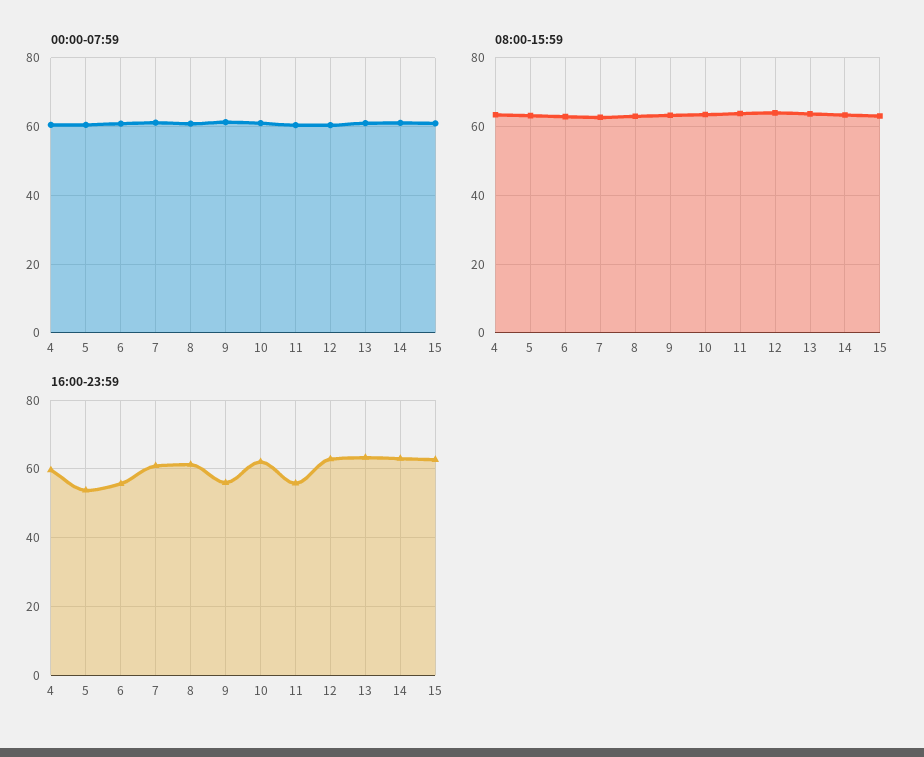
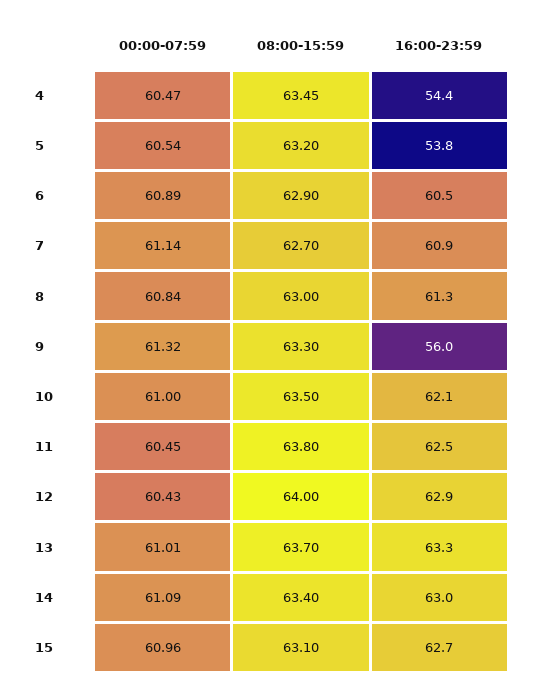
  {
    "00:00-07:59": {
      "4": 60.47,
      "5": 60.54,
      "6": 60.89,
      "7": 61.14,
      "8": 60.84,
      "9": 61.32,
      "10": 61,
      "11": 60.45,
      "12": 60.43,
      "13": 61.01,
      "14": 61.09,
      "15": 60.96
    },
    "08:00-15:59": {
      "4": 63.45,
      "5": 63.2,
      "6": 62.9,
      "7": 62.7,
      "8": 63,
      "9": 63.3,
      "10": 63.5,
      "11": 63.8,
      "12": 64,
      "13": 63.7,
      "14": 63.4,
      "15": 63.1
    },
    "16:00-23:59": {
-     "4": 60,
+     "4": 54.4,
      "5": 53.8,
-     "6": 56,
+     "6": 60.5,
      "7": 60.9,
      "8": 61.3,
      "9": 56,
      "10": 62.1,
-     "11": 56,
+     "11": 62.5,
      "12": 62.9,
      "13": 63.3,
      "14": 63,
      "15": 62.7
    }
  }

